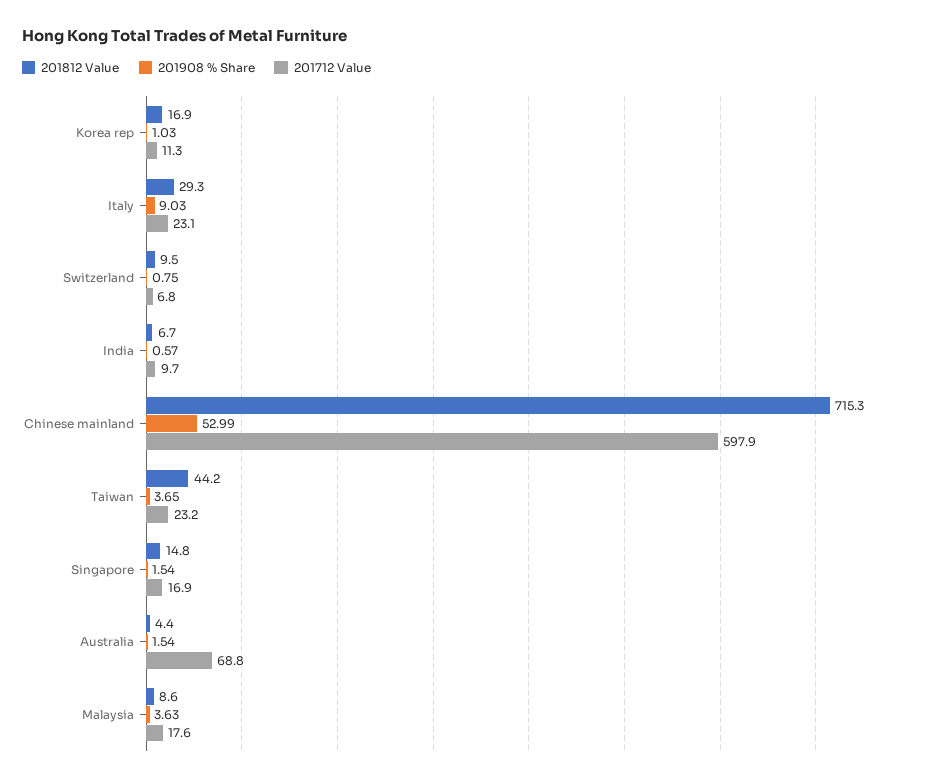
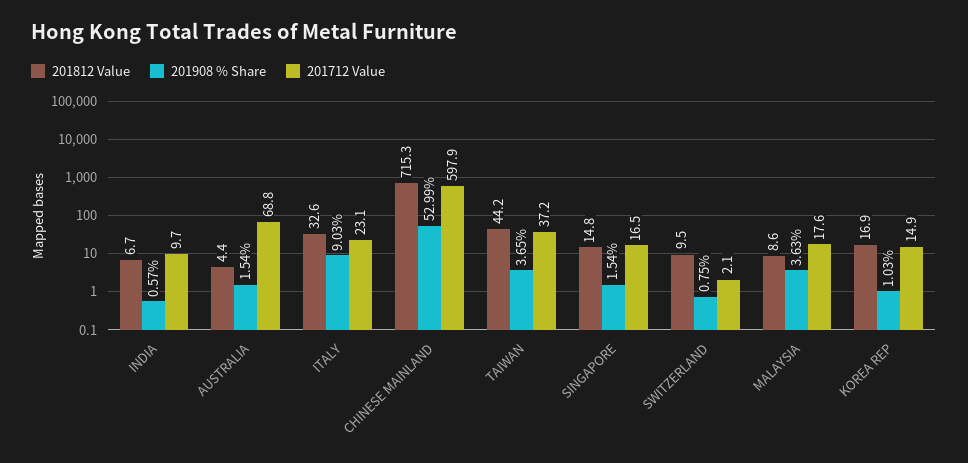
  {
    "201812 Value": {
      "Korea rep": 16.9,
-     "Italy": 29.3,
+     "Italy": 32.6,
      "Switzerland": 9.5,
      "India": 6.7,
      "Chinese mainland": 715.3,
      "Taiwan": 44.2,
      "Singapore": 14.8,
      "Australia": 4.4,
      "Malaysia": 8.6
    },
    "201908 % Share": {
      "Korea rep": 1.03,
      "Italy": 9.03,
      "Switzerland": 0.75,
      "India": 0.57,
      "Chinese mainland": 52.99,
      "Taiwan": 3.65,
      "Singapore": 1.54,
      "Australia": 1.54,
      "Malaysia": 3.63
    },
    "201712 Value": {
-     "Korea rep": 11.3,
+     "Korea rep": 14.9,
      "Italy": 23.1,
-     "Switzerland": 6.8,
+     "Switzerland": 2.1,
      "India": 9.7,
      "Chinese mainland": 597.9,
-     "Taiwan": 23.2,
+     "Taiwan": 37.2,
-     "Singapore": 16.9,
+     "Singapore": 16.5,
      "Australia": 68.8,
      "Malaysia": 17.6
    }
  }

